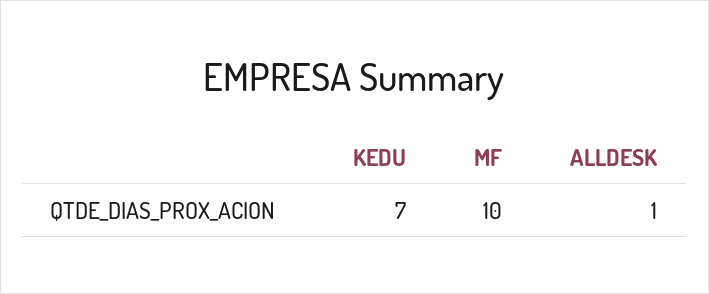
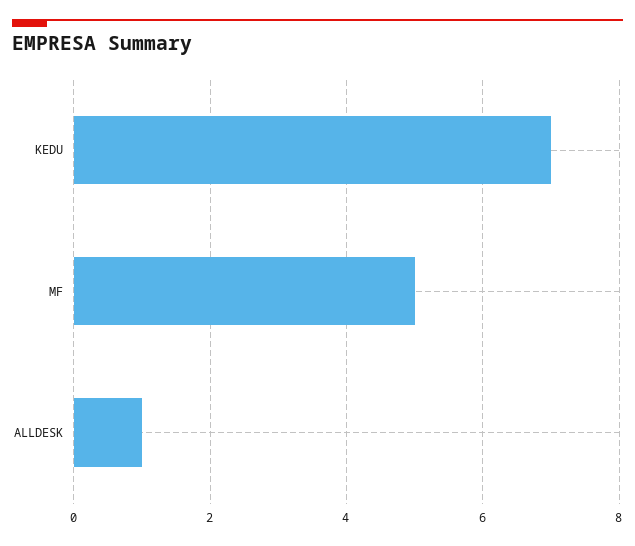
  {
    "KEDU": 7,
-   "MF": 10,
+   "MF": 5,
    "ALLDESK": 1
  }

